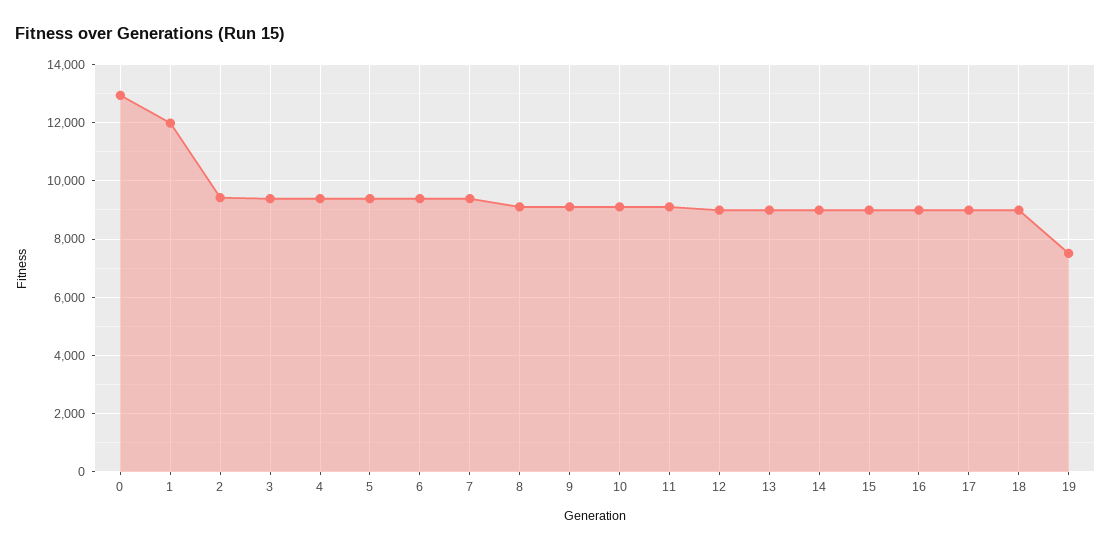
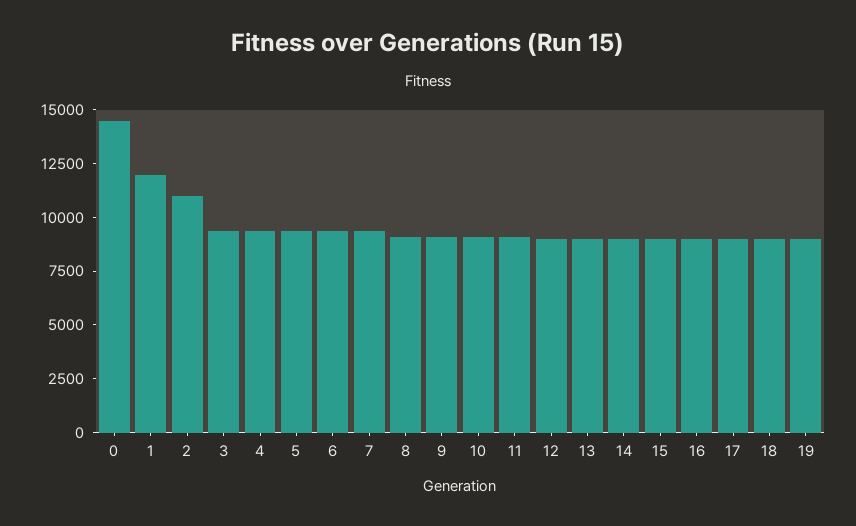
  {
-   "0": 13000,
+   "0": 14500,
    "1": 12000,
-   "2": 9500,
+   "2": 11000,
    "3": 9500,
    "4": 9500,
    "5": 9500,
    "6": 9500,
    "7": 9500,
    "8": 9000,
    "9": 9000,
    "10": 9000,
    "11": 9000,
    "12": 9000,
    "13": 9000,
    "14": 9000,
    "15": 9000,
    "16": 9000,
    "17": 9000,
    "18": 9000,
-   "19": 7500
+   "19": 9000
  }

